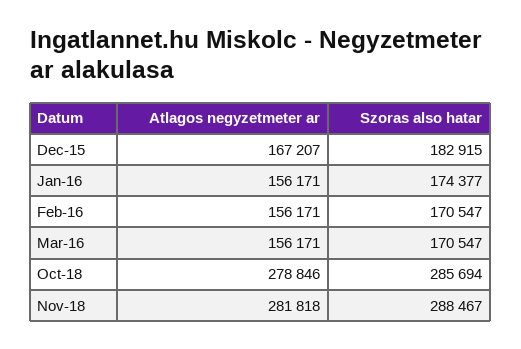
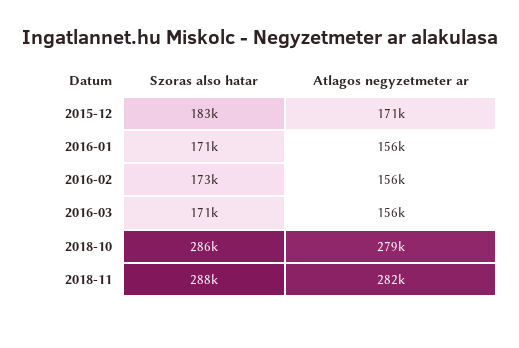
  {
    "Atlagos negyzetmeter ar": {
-     "Dec-15": 167207,
+     "Dec-15": 171000,
      "Jan-16": 156171,
      "Feb-16": 156171,
      "Mar-16": 156171,
      "Oct-18": 278846,
      "Nov-18": 281818
    },
    "Szoras also hatar": {
      "Dec-15": 182915,
-     "Jan-16": 174377,
+     "Jan-16": 171000,
-     "Feb-16": 170547,
+     "Feb-16": 173000,
      "Mar-16": 170547,
      "Oct-18": 285694,
      "Nov-18": 288467
    }
  }

